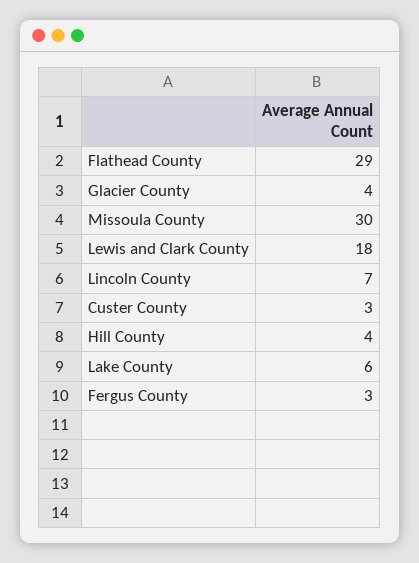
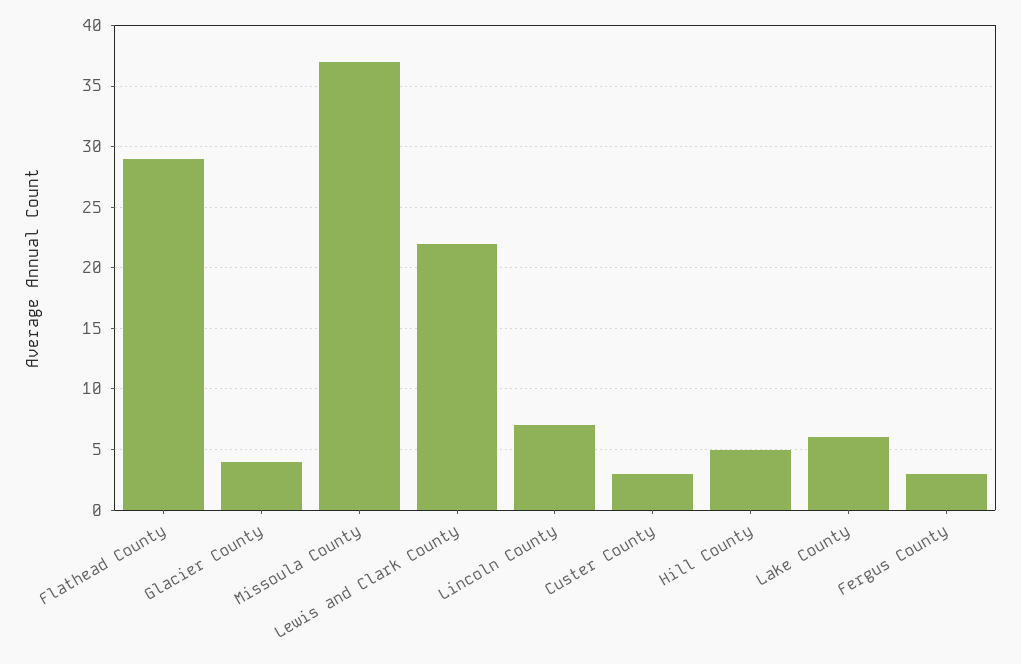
  {
    "Flathead County": 29,
    "Glacier County": 4,
-   "Missoula County": 30,
+   "Missoula County": 37,
-   "Lewis and Clark County": 18,
+   "Lewis and Clark County": 22,
    "Lincoln County": 7,
    "Custer County": 3,
-   "Hill County": 4,
+   "Hill County": 5,
    "Lake County": 6,
    "Fergus County": 3
  }

